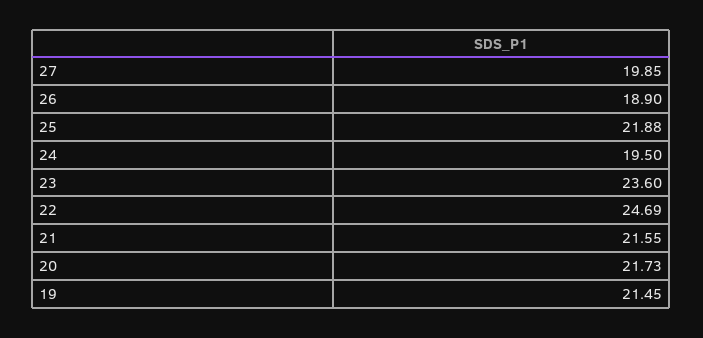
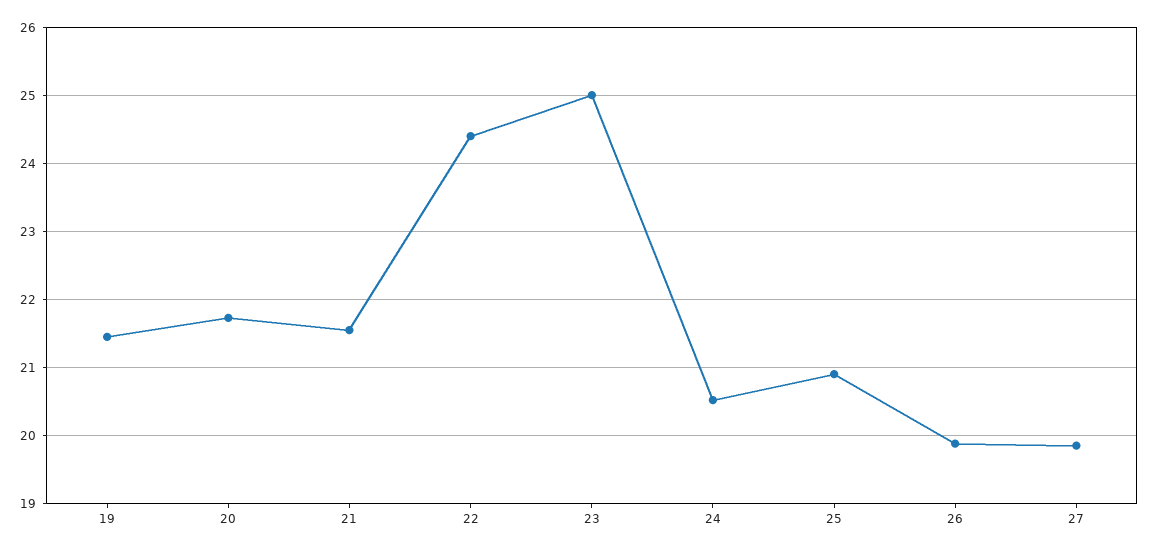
  {
    "27": 19.85,
-   "26": 18.9,
+   "26": 19.9,
-   "25": 21.88,
+   "25": 20.9,
-   "24": 19.5,
+   "24": 20.5,
-   "23": 23.6,
+   "23": 25,
-   "22": 24.69,
+   "22": 24.4,
    "21": 21.55,
    "20": 21.73,
    "19": 21.45
  }

